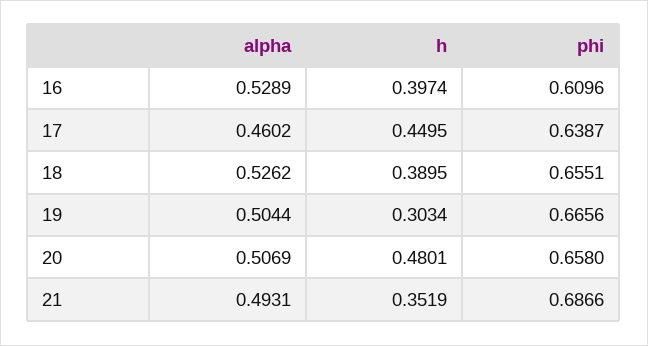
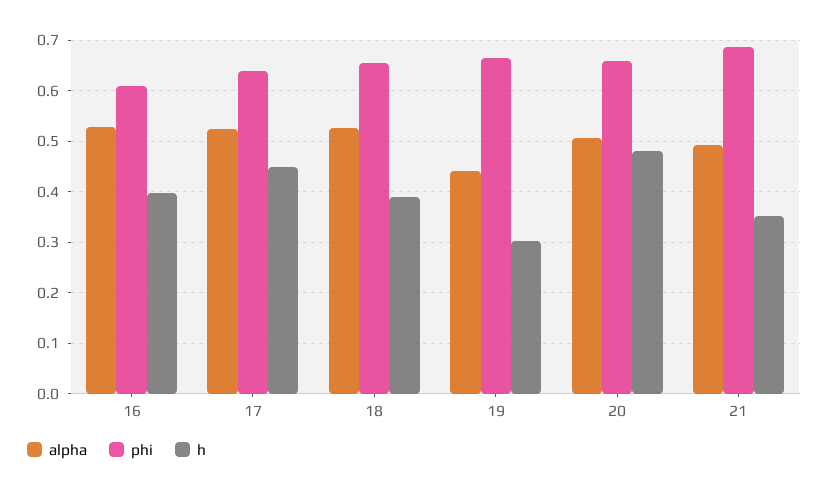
  {
    "alpha": {
      "16": 0.5289,
-     "17": 0.4602,
+     "17": 0.52,
      "18": 0.5262,
-     "19": 0.5044,
+     "19": 0.44,
      "20": 0.5069,
      "21": 0.4931
    },
    "h": {
      "16": 0.3974,
      "17": 0.4495,
      "18": 0.3895,
      "19": 0.3034,
      "20": 0.4801,
      "21": 0.3519
    },
    "phi": {
      "16": 0.6096,
      "17": 0.6387,
      "18": 0.6551,
      "19": 0.6656,
      "20": 0.658,
      "21": 0.6866
    }
  }

